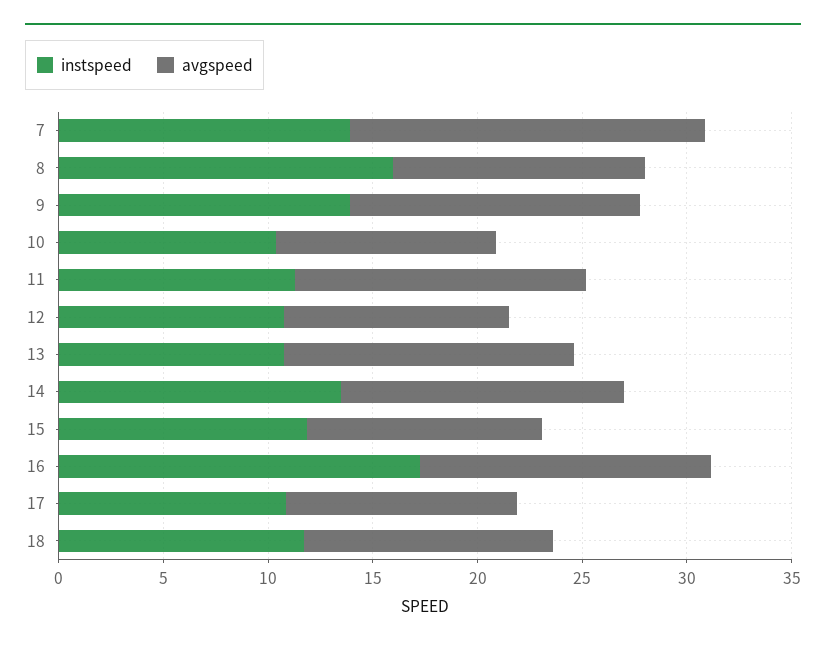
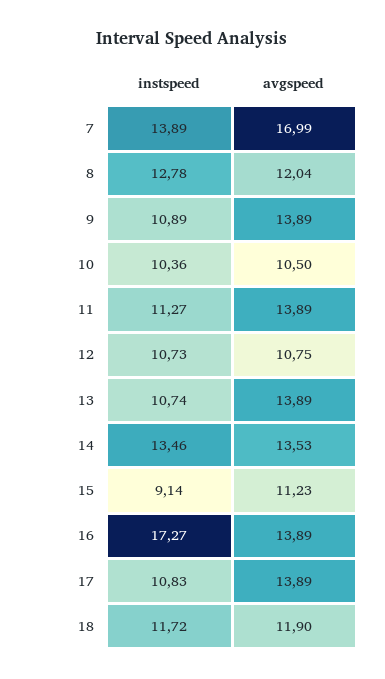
  {
    "instspeed": {
      "7": 13.89,
-     "8": 16,
+     "8": 12.78,
-     "9": 14,
+     "9": 10.89,
      "10": 10.36,
      "11": 11.27,
      "12": 10.73,
      "13": 10.74,
      "14": 13.46,
-     "15": 12,
+     "15": 9.14,
      "16": 17.27,
      "17": 10.83,
      "18": 11.72
    },
    "avgspeed": {
      "7": 16.99,
      "8": 12.04,
      "9": 13.89,
      "10": 10.5,
      "11": 13.89,
      "12": 10.75,
      "13": 13.89,
      "14": 13.53,
      "15": 11.23,
      "16": 13.89,
-     "17": 11,
+     "17": 13.89,
      "18": 11.9
    }
  }

